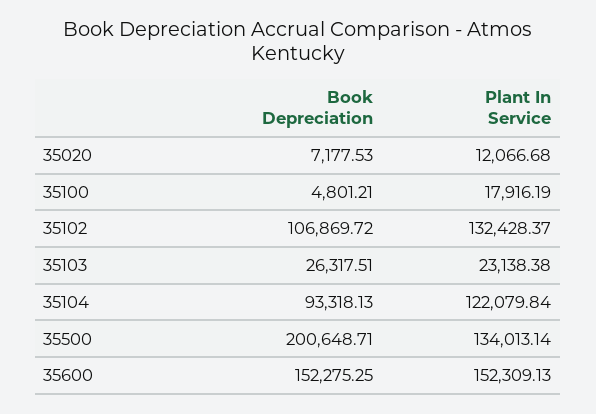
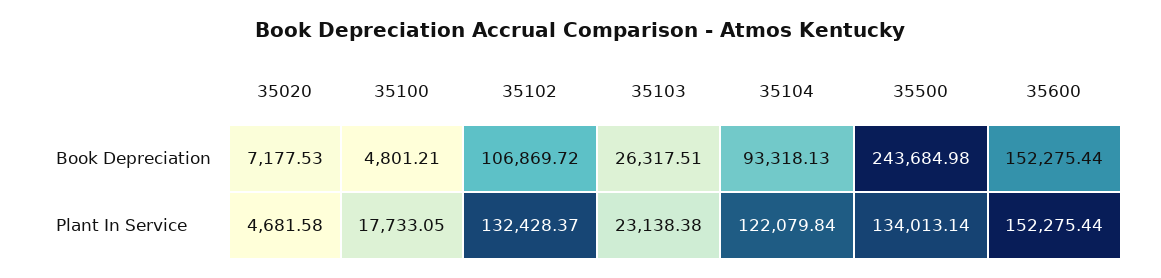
  {
    "Book Depreciation": {
      "35020": 7177.53,
      "35100": 4801.21,
      "35102": 106869.72,
      "35103": 26317.51,
      "35104": 93318.13,
-     "35500": 200648.71,
+     "35500": 243684.98,
-     "35600": 152275.25
+     "35600": 152275.44
    },
    "Plant In Service": {
-     "35020": 12066.68,
+     "35020": 4681.58,
-     "35100": 17916.19,
+     "35100": 17733.05,
      "35102": 132428.37,
      "35103": 23138.38,
      "35104": 122079.84,
      "35500": 134013.14,
-     "35600": 152309.13
+     "35600": 152275.44
    }
  }

